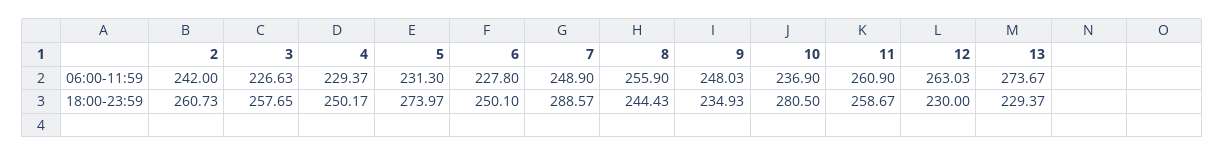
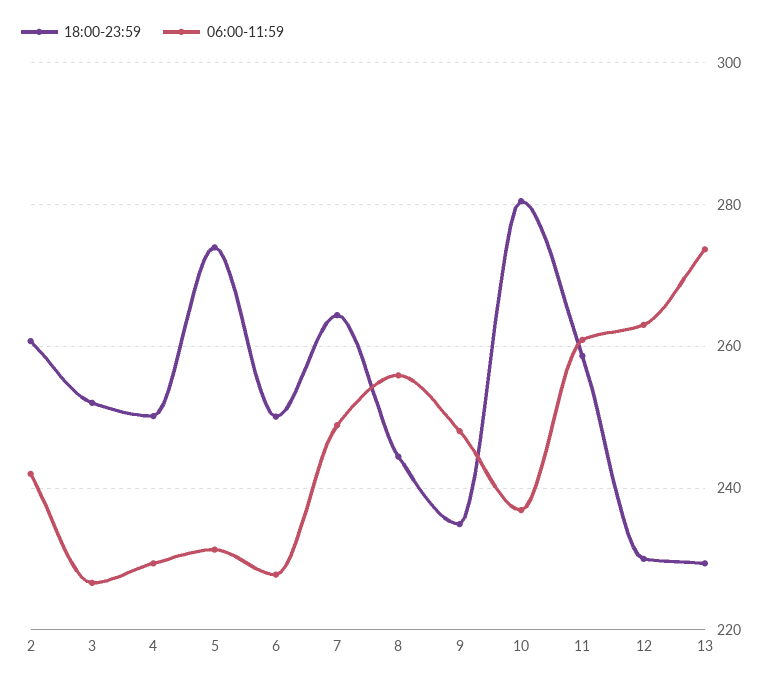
  {
    "06:00-11:59": {
      "2": 242,
      "3": 226.63,
      "4": 229.37,
      "5": 231.3,
      "6": 227.8,
      "7": 248.9,
      "8": 255.9,
      "9": 248.03,
      "10": 236.9,
      "11": 260.9,
      "12": 263.03,
      "13": 273.67
    },
    "18:00-23:59": {
      "2": 260.73,
-     "3": 257.65,
+     "3": 252,
      "4": 250.17,
      "5": 273.97,
      "6": 250.1,
-     "7": 288.57,
+     "7": 264,
      "8": 244.43,
      "9": 234.93,
      "10": 280.5,
      "11": 258.67,
      "12": 230,
      "13": 229.37
    }
  }

